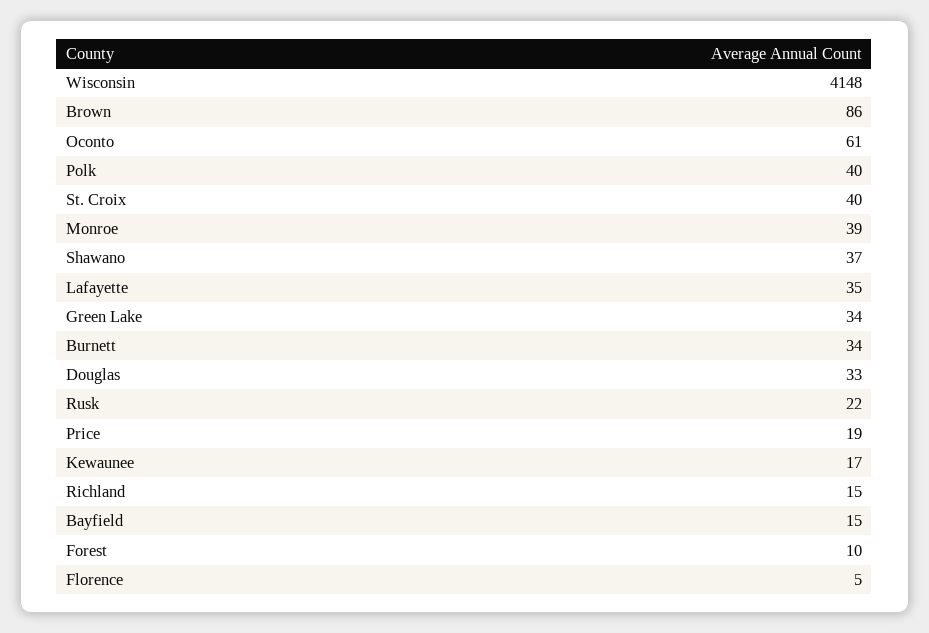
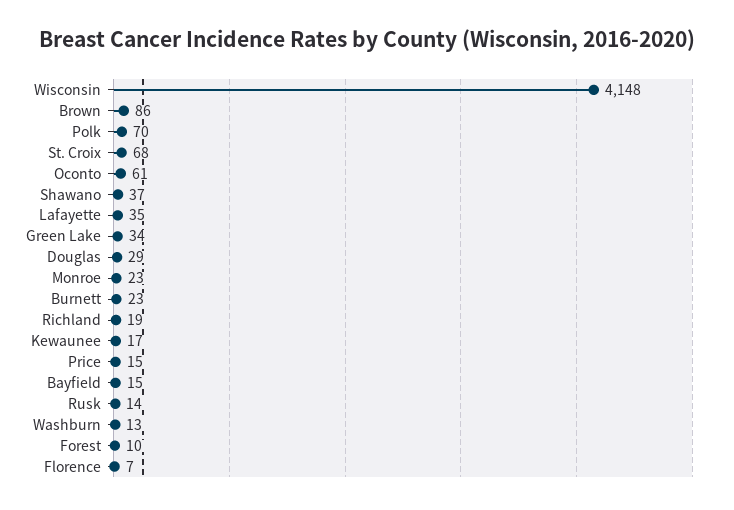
  {
    "Wisconsin": 4148,
    "Brown": 86,
    "Oconto": 61,
-   "Polk": 40,
+   "Polk": 70,
-   "St. Croix": 40,
+   "St. Croix": 68,
-   "Monroe": 39,
+   "Monroe": 23,
    "Shawano": 37,
    "Lafayette": 35,
    "Green Lake": 34,
-   "Burnett": 34,
+   "Burnett": 23,
-   "Douglas": 33,
+   "Douglas": 29,
-   "Rusk": 22,
+   "Rusk": 14,
-   "Price": 19,
+   "Price": 15,
    "Kewaunee": 17,
-   "Richland": 15,
+   "Richland": 19,
    "Bayfield": 15,
    "Forest": 10,
-   "Florence": 5
+   "Florence": 7,
+   "Washburn": 13
  }

